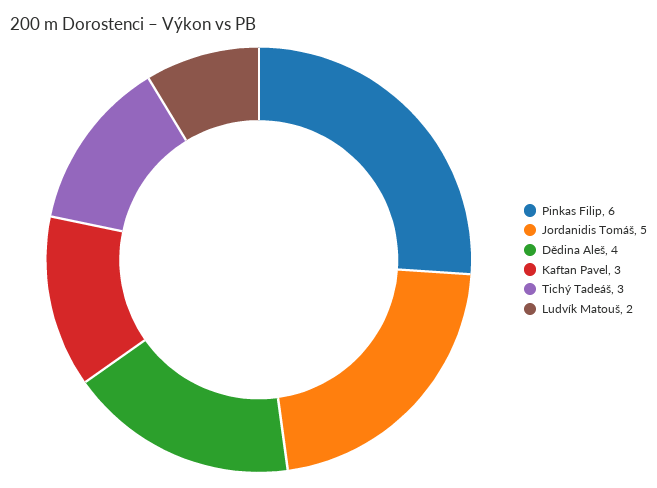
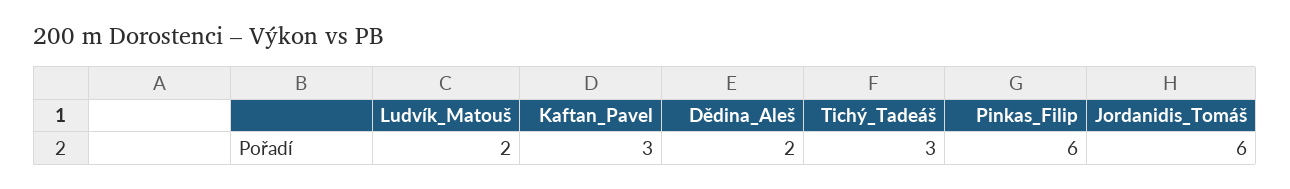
  {
    "Pinkas Filip": 6,
-   "Jordanidis Tomáš": 5,
+   "Jordanidis Tomáš": 6,
-   "Dědina Aleš": 4,
+   "Dědina Aleš": 2,
    "Kaftan Pavel": 3,
    "Tichý Tadeáš": 3,
    "Ludvík Matouš": 2
  }

